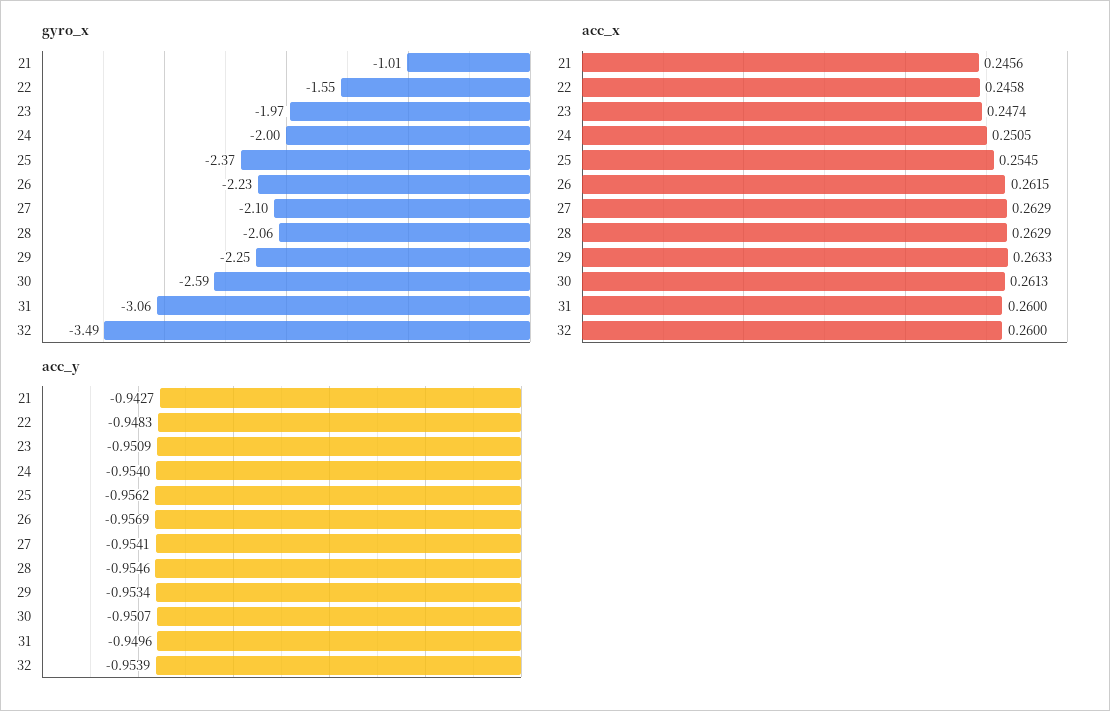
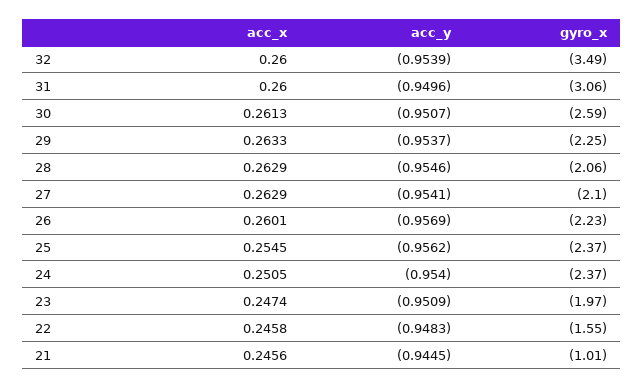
  {
    "gyro_x": {
      "21": -1.01,
      "22": -1.55,
      "23": -1.97,
-     "24": -2,
+     "24": -2.37,
      "25": -2.37,
      "26": -2.23,
      "27": -2.1,
      "28": -2.06,
      "29": -2.25,
      "30": -2.59,
      "31": -3.06,
      "32": -3.49
    },
    "acc_x": {
      "21": 0.2456,
      "22": 0.2458,
      "23": 0.2474,
      "24": 0.2505,
      "25": 0.2545,
-     "26": 0.2615,
+     "26": 0.2601,
      "27": 0.2629,
      "28": 0.2629,
      "29": 0.2633,
      "30": 0.2613,
      "31": 0.26,
      "32": 0.26
    },
    "acc_y": {
-     "21": -0.9427,
+     "21": -0.9445,
      "22": -0.9483,
      "23": -0.9509,
      "24": -0.954,
      "25": -0.9562,
      "26": -0.9569,
      "27": -0.9541,
      "28": -0.9546,
-     "29": -0.9534,
+     "29": -0.9537,
      "30": -0.9507,
      "31": -0.9496,
      "32": -0.9539
    }
  }

